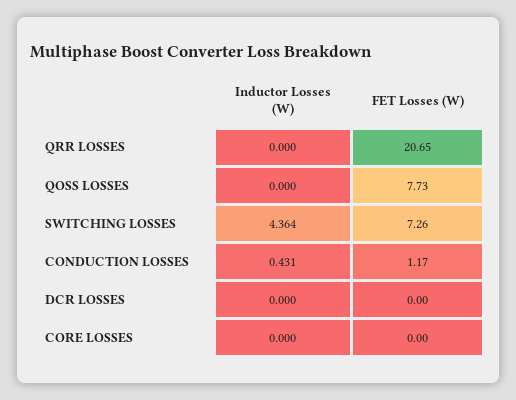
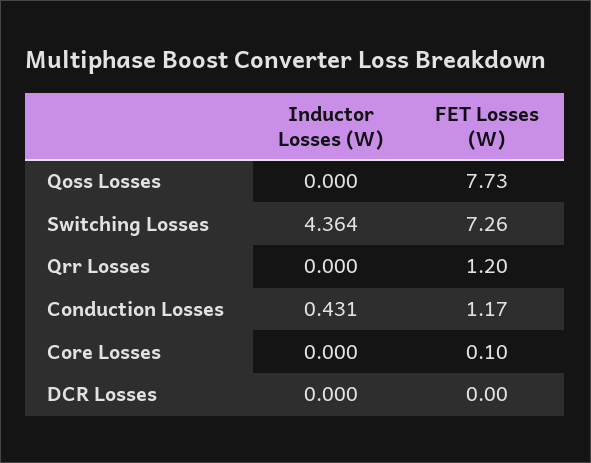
  {
    "Inductor Losses (W)": {
      "QRR LOSSES": 0,
      "QOSS LOSSES": 0,
      "SWITCHING LOSSES": 4.364,
      "CONDUCTION LOSSES": 0.431,
      "DCR LOSSES": 0,
      "CORE LOSSES": 0
    },
    "FET Losses (W)": {
-     "QRR LOSSES": 20.65,
+     "QRR LOSSES": 1.2,
      "QOSS LOSSES": 7.73,
      "SWITCHING LOSSES": 7.26,
      "CONDUCTION LOSSES": 1.17,
      "DCR LOSSES": 0,
-     "CORE LOSSES": 0
+     "CORE LOSSES": 0.1
    }
  }

